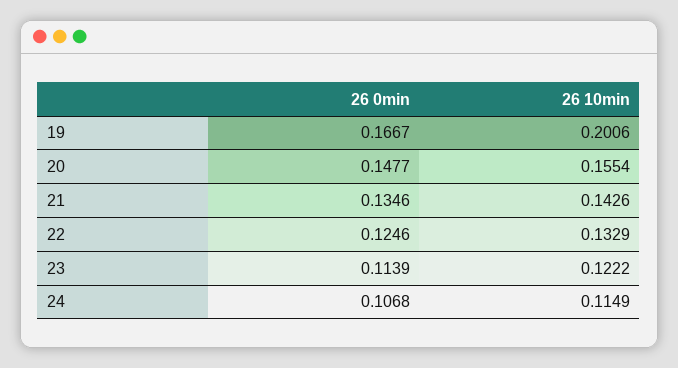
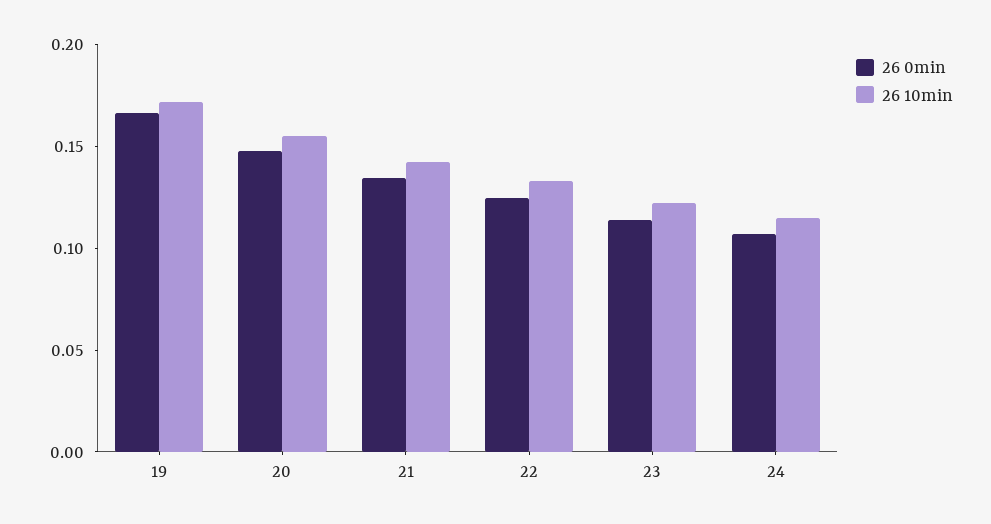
  {
    "26 0min": {
      "19": 0.1667,
      "20": 0.1477,
      "21": 0.1346,
      "22": 0.1246,
      "23": 0.1139,
      "24": 0.1068
    },
    "26 10min": {
-     "19": 0.2006,
+     "19": 0.17,
      "20": 0.1554,
      "21": 0.1426,
      "22": 0.1329,
      "23": 0.1222,
      "24": 0.1149
    }
  }

